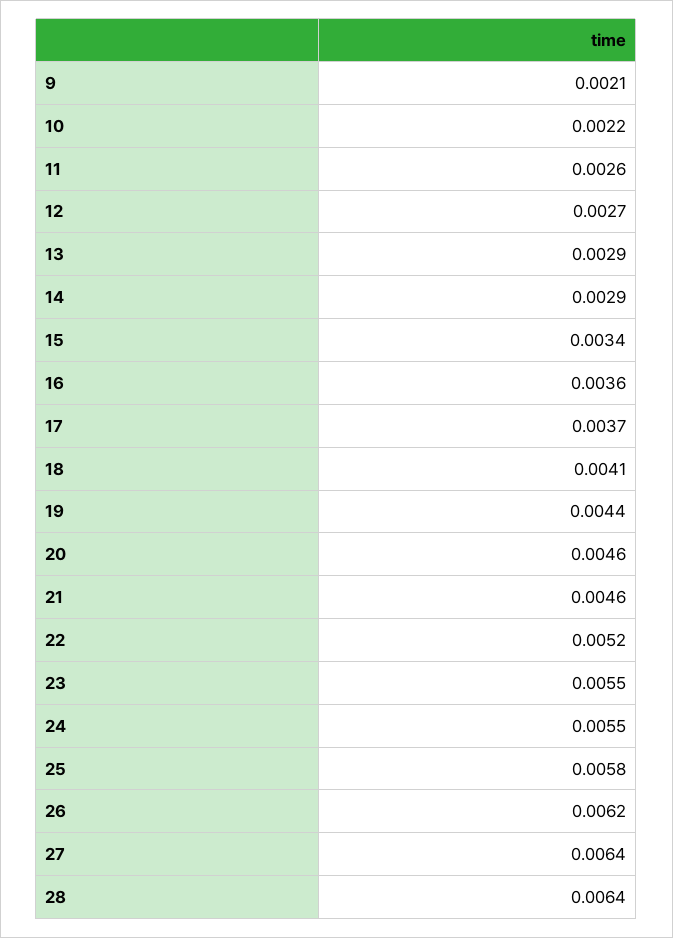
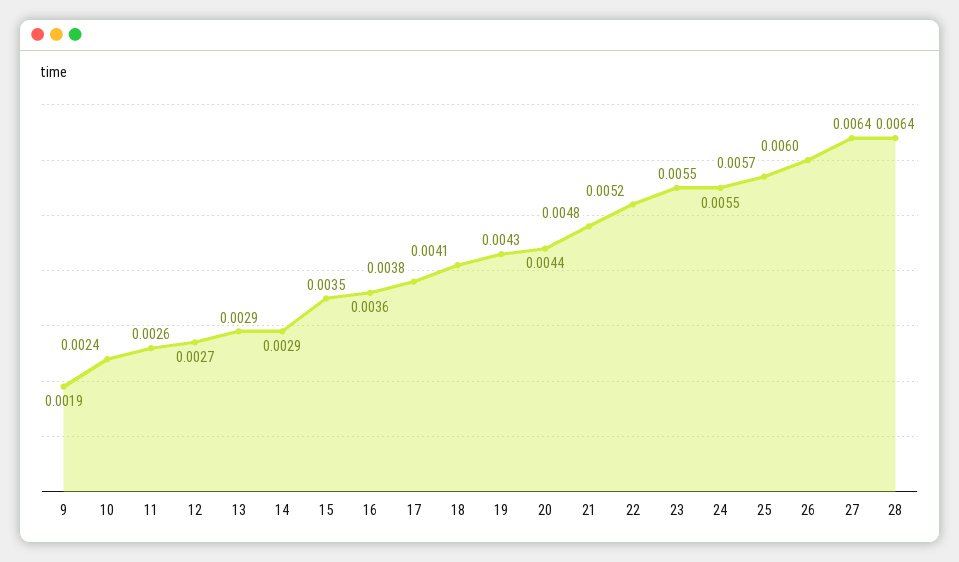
  {
-   "9": 0.0021,
+   "9": 0.0019,
-   "10": 0.0022,
+   "10": 0.0024,
    "11": 0.0026,
    "12": 0.0027,
    "13": 0.0029,
    "14": 0.0029,
-   "15": 0.0034,
+   "15": 0.0035,
    "16": 0.0036,
-   "17": 0.0037,
+   "17": 0.0038,
    "18": 0.0041,
-   "19": 0.0044,
+   "19": 0.0043,
-   "20": 0.0046,
+   "20": 0.0044,
-   "21": 0.0046,
+   "21": 0.0048,
    "22": 0.0052,
    "23": 0.0055,
    "24": 0.0055,
-   "25": 0.0058,
+   "25": 0.0057,
-   "26": 0.0062,
+   "26": 0.006,
    "27": 0.0064,
    "28": 0.0064
  }

